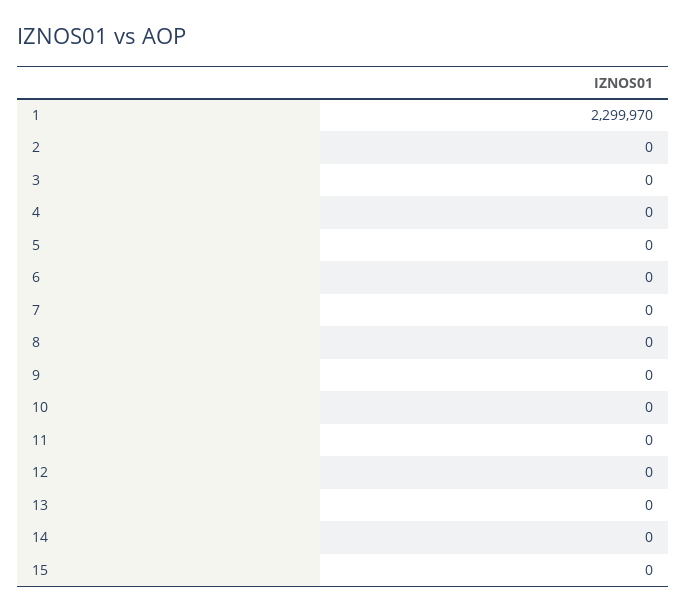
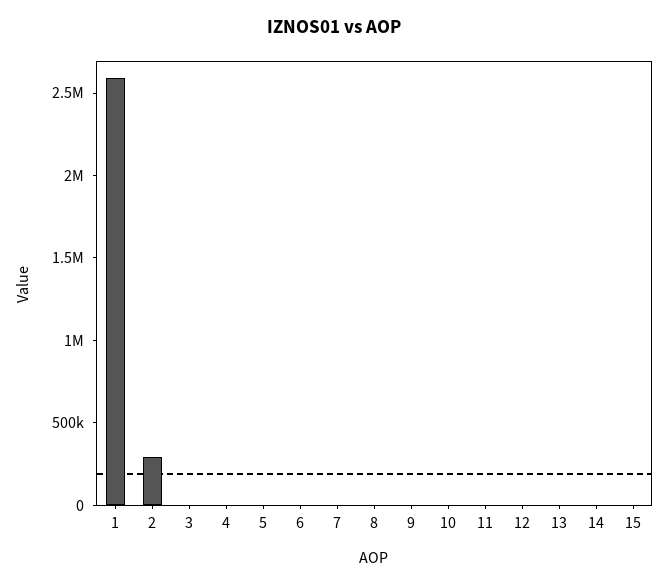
  {
-   "1": 2299970,
+   "1": 2600000,
-   "2": 0,
+   "2": 300000,
    "3": 0,
    "4": 0,
    "5": 0,
    "6": 0,
    "7": 0,
    "8": 0,
    "9": 0,
    "10": 0,
    "11": 0,
    "12": 0,
    "13": 0,
    "14": 0,
    "15": 0
  }

